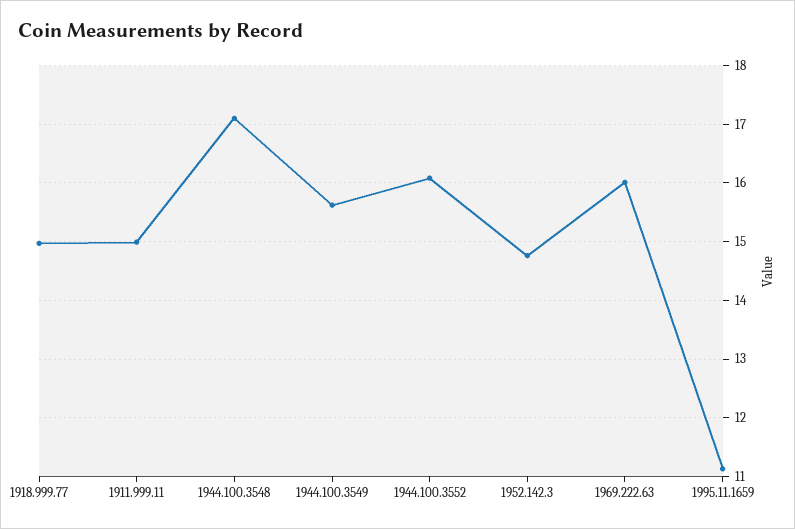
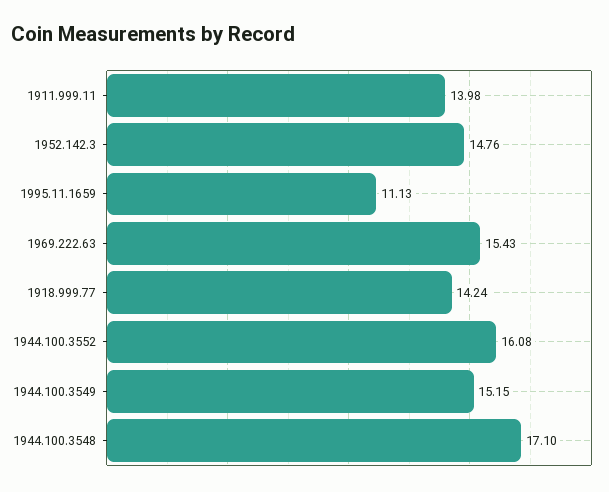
  {
-   "1918.999.77": 15,
+   "1918.999.77": 14.24,
-   "1911.999.11": 15,
+   "1911.999.11": 13.98,
    "1944.100.3548": 17.1,
-   "1944.100.3549": 15.6,
+   "1944.100.3549": 15.15,
    "1944.100.3552": 16.08,
    "1952.142.3": 14.76,
-   "1969.222.63": 16,
+   "1969.222.63": 15.43,
    "1995.11.1659": 11.13
  }

